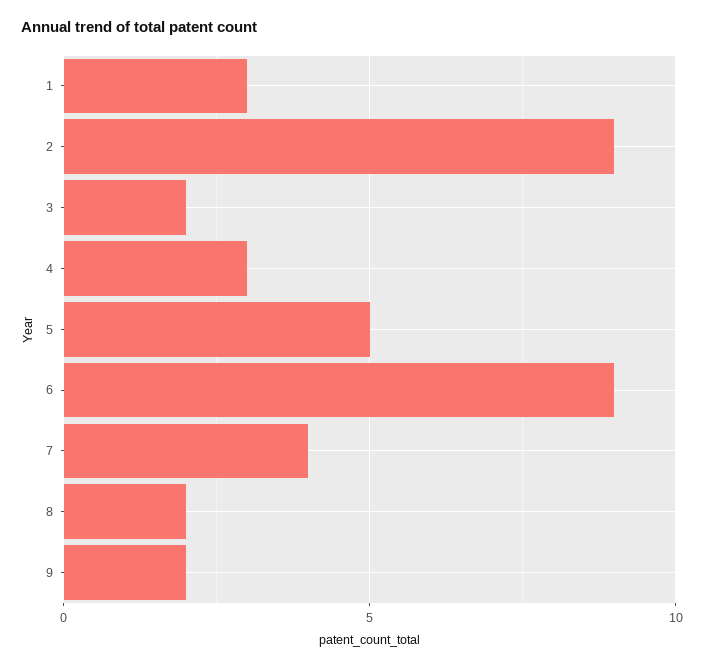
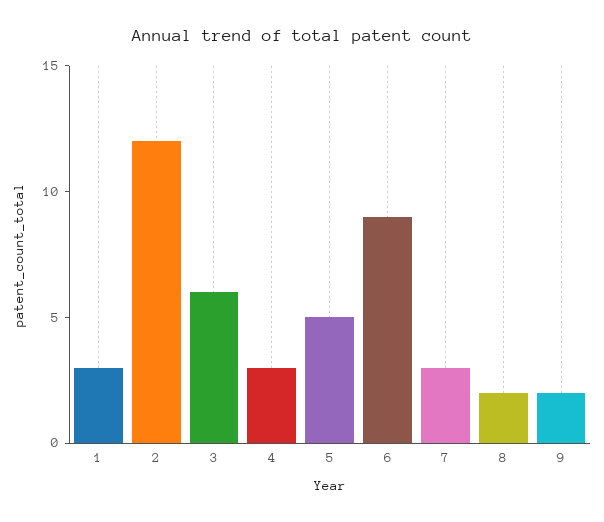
  {
    "1": 3,
-   "2": 9,
+   "2": 12,
-   "3": 2,
+   "3": 6,
    "4": 3,
    "5": 5,
    "6": 9,
-   "7": 4,
+   "7": 3,
    "8": 2,
    "9": 2
  }

